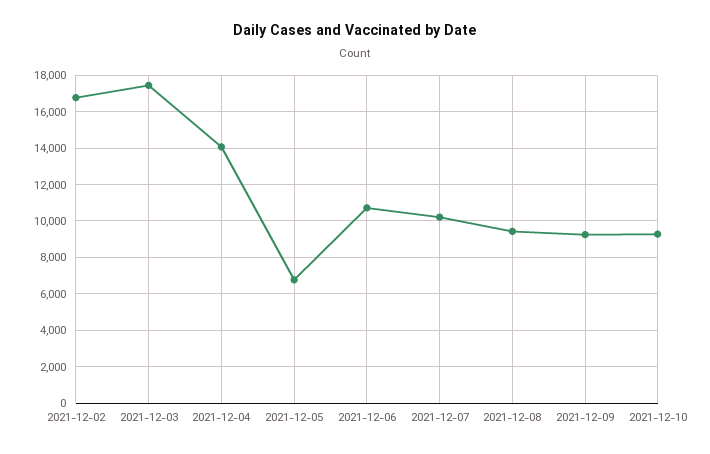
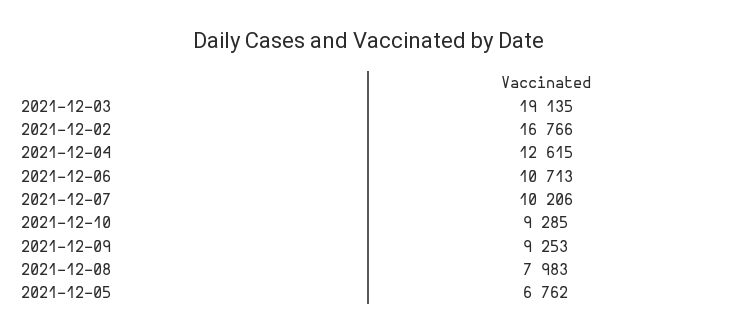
  {
    "2021-12-02": 16766,
-   "2021-12-03": 17500,
+   "2021-12-03": 19135,
-   "2021-12-04": 14000,
+   "2021-12-04": 12615,
    "2021-12-05": 6762,
    "2021-12-06": 10713,
    "2021-12-07": 10206,
-   "2021-12-08": 9500,
+   "2021-12-08": 7983,
    "2021-12-09": 9253,
    "2021-12-10": 9285
  }

